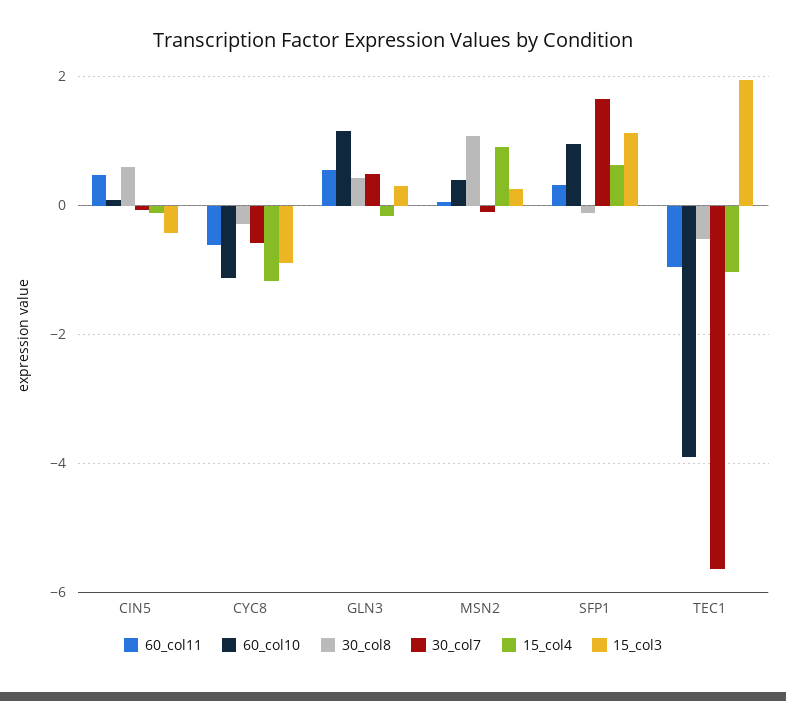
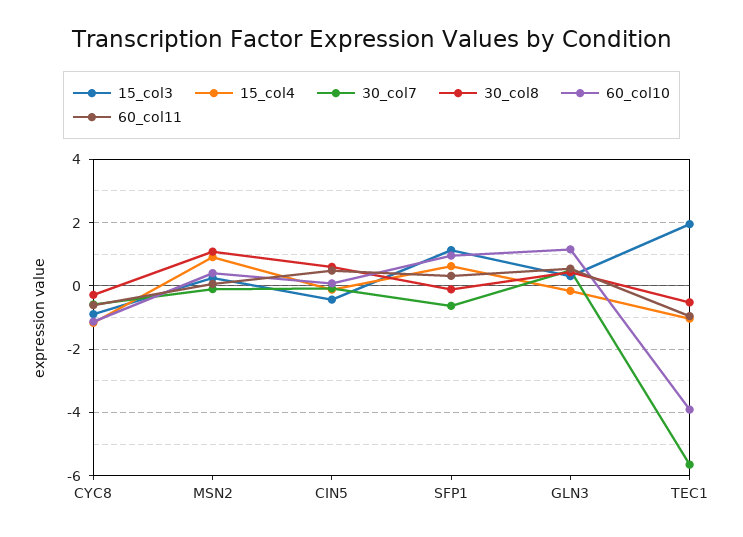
  {
    "60_col11": {
      "CIN5": 0.4,
      "CYC8": -0.6,
      "GLN3": 0.6,
      "MSN2": 0,
      "SFP1": 0.4,
      "TEC1": -1
    },
    "60_col10": {
      "CIN5": 0,
      "CYC8": -1.2,
      "GLN3": 1.2,
      "MSN2": 0.4,
      "SFP1": 1,
      "TEC1": -4
    },
    "30_col8": {
      "CIN5": 0.6,
      "CYC8": -0.2,
      "GLN3": 0.4,
      "MSN2": 1,
      "SFP1": -0.2,
      "TEC1": -0.6
    },
    "30_col7": {
      "CIN5": 0,
      "CYC8": -0.6,
      "GLN3": 0.4,
      "MSN2": -0.2,
-     "SFP1": 1.6,
+     "SFP1": -0.6,
      "TEC1": -5.6
    },
    "15_col4": {
      "CIN5": -0.2,
      "CYC8": -1.2,
      "GLN3": -0.2,
      "MSN2": 1,
      "SFP1": 0.6,
      "TEC1": -1
    },
    "15_col3": {
      "CIN5": -0.4,
      "CYC8": -0.8,
      "GLN3": 0.4,
      "MSN2": 0.2,
      "SFP1": 1.2,
      "TEC1": 2
    }
  }

